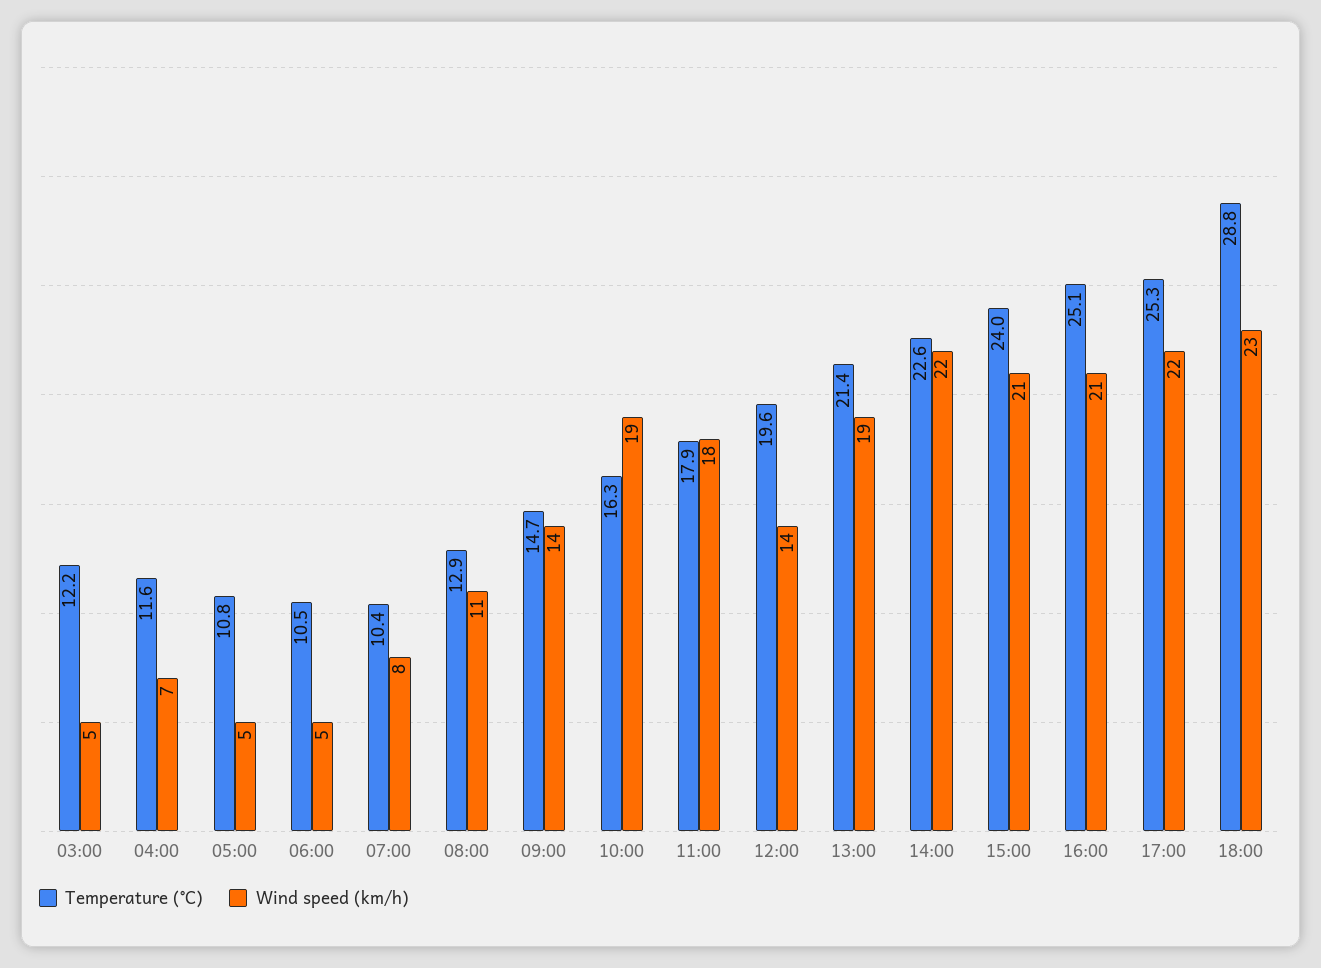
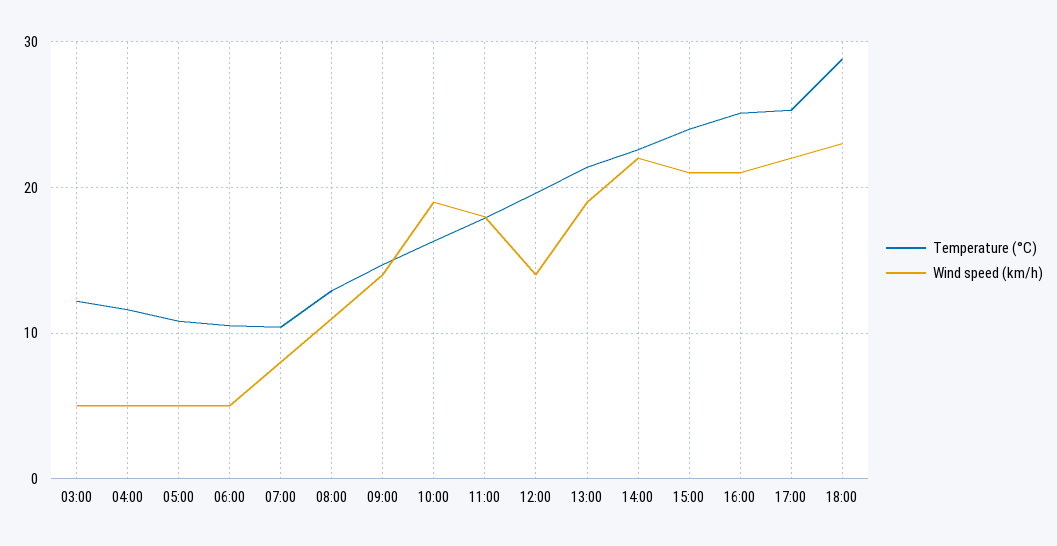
  {
    "Temperature (°C)": {
      "03:00": 12.2,
      "04:00": 11.6,
      "05:00": 10.8,
      "06:00": 10.5,
      "07:00": 10.4,
      "08:00": 12.9,
      "09:00": 14.7,
      "10:00": 16.3,
      "11:00": 17.9,
      "12:00": 19.6,
      "13:00": 21.4,
      "14:00": 22.6,
      "15:00": 24,
      "16:00": 25.1,
      "17:00": 25.3,
      "18:00": 28.8
    },
    "Wind speed (km/h)": {
      "03:00": 5,
-     "04:00": 7,
+     "04:00": 5,
      "05:00": 5,
      "06:00": 5,
      "07:00": 8,
      "08:00": 11,
      "09:00": 14,
      "10:00": 19,
      "11:00": 18,
      "12:00": 14,
      "13:00": 19,
      "14:00": 22,
      "15:00": 21,
      "16:00": 21,
      "17:00": 22,
      "18:00": 23
    }
  }

